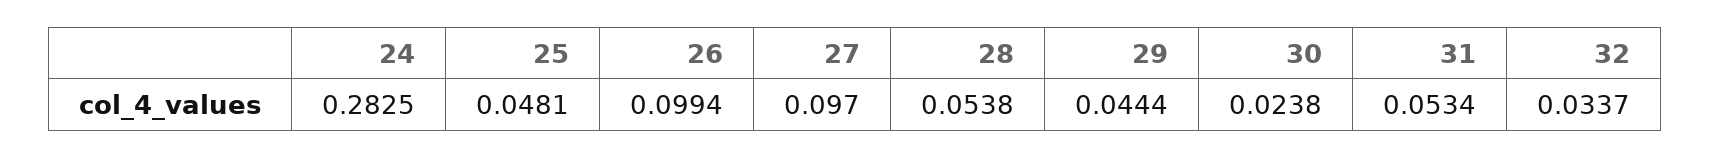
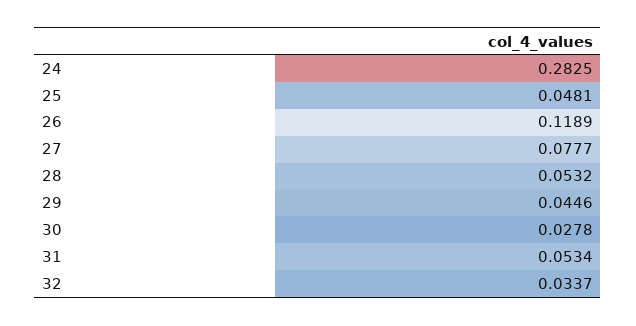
  {
    "24": 0.2825,
    "25": 0.0481,
-   "26": 0.0994,
+   "26": 0.1189,
-   "27": 0.097,
+   "27": 0.0777,
-   "28": 0.0538,
+   "28": 0.0532,
-   "29": 0.0444,
+   "29": 0.0446,
-   "30": 0.0238,
+   "30": 0.0278,
    "31": 0.0534,
    "32": 0.0337
  }

